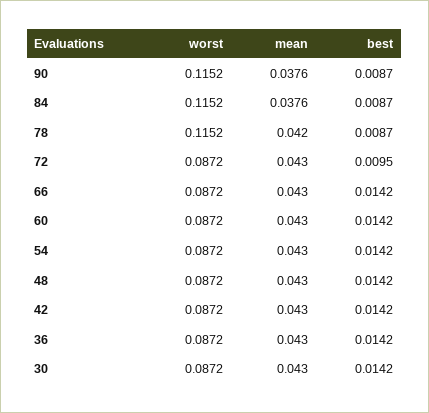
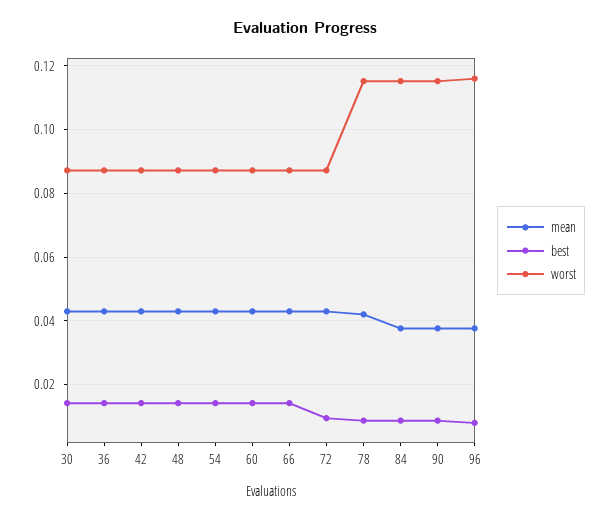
  {
    "worst": {
      "90": 0.1152,
      "84": 0.1152,
      "78": 0.1152,
      "72": 0.0872,
      "66": 0.0872,
      "60": 0.0872,
      "54": 0.0872,
      "48": 0.0872,
      "42": 0.0872,
      "36": 0.0872,
-     "30": 0.0872
+     "30": 0.0872,
+     "96": 0.116
    },
    "mean": {
      "90": 0.0376,
      "84": 0.0376,
      "78": 0.042,
      "72": 0.043,
      "66": 0.043,
      "60": 0.043,
      "54": 0.043,
      "48": 0.043,
      "42": 0.043,
      "36": 0.043,
-     "30": 0.043
+     "30": 0.043,
+     "96": 0.038
    },
    "best": {
      "90": 0.0087,
      "84": 0.0087,
      "78": 0.0087,
      "72": 0.0095,
      "66": 0.0142,
      "60": 0.0142,
      "54": 0.0142,
      "48": 0.0142,
      "42": 0.0142,
      "36": 0.0142,
-     "30": 0.0142
+     "30": 0.0142,
+     "96": 0.008
    }
  }

